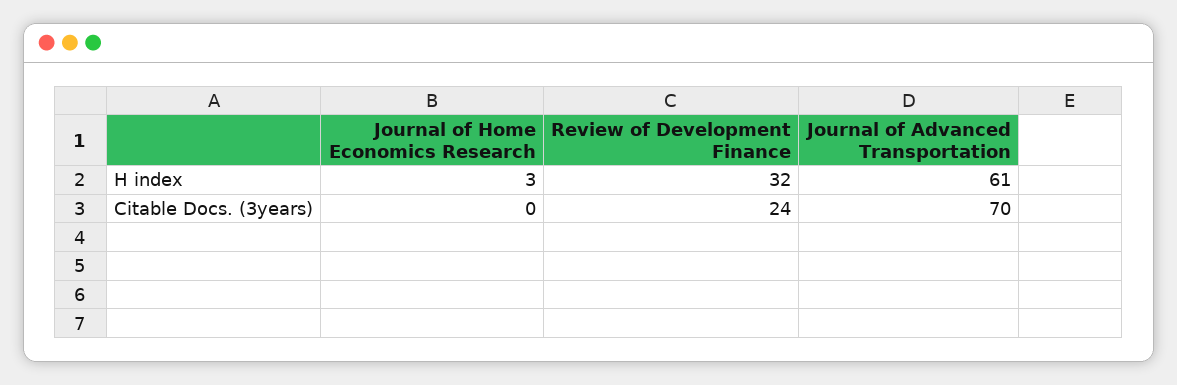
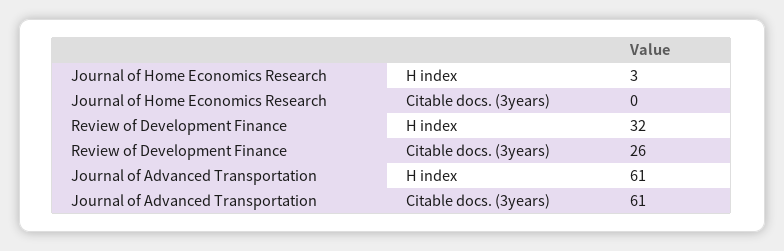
  {
    "Journal of Home Economics Research": {
      "H index": 3,
      "Citable Docs. (3years)": 0
    },
    "Review of Development Finance": {
      "H index": 32,
-     "Citable Docs. (3years)": 24
+     "Citable Docs. (3years)": 26
    },
    "Journal of Advanced Transportation": {
      "H index": 61,
-     "Citable Docs. (3years)": 70
+     "Citable Docs. (3years)": 61
    }
  }

